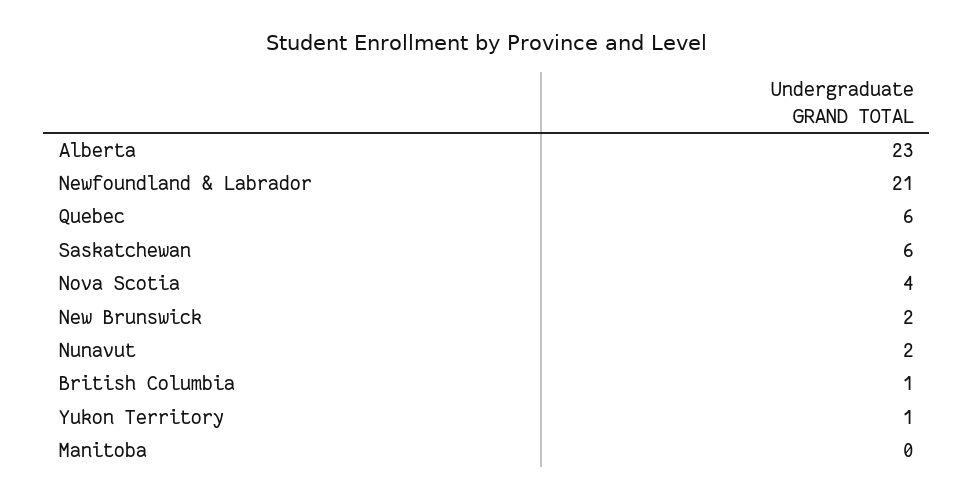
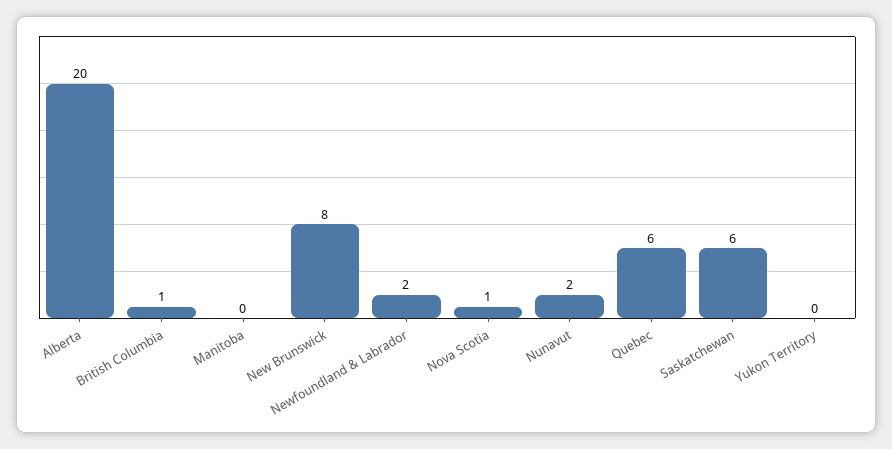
  {
-   "Alberta": 23,
+   "Alberta": 20,
-   "Newfoundland & Labrador": 21,
+   "Newfoundland & Labrador": 2,
    "Quebec": 6,
    "Saskatchewan": 6,
-   "Nova Scotia": 4,
+   "Nova Scotia": 1,
-   "New Brunswick": 2,
+   "New Brunswick": 8,
    "Nunavut": 2,
    "British Columbia": 1,
-   "Yukon Territory": 1,
+   "Yukon Territory": 0,
    "Manitoba": 0
  }

